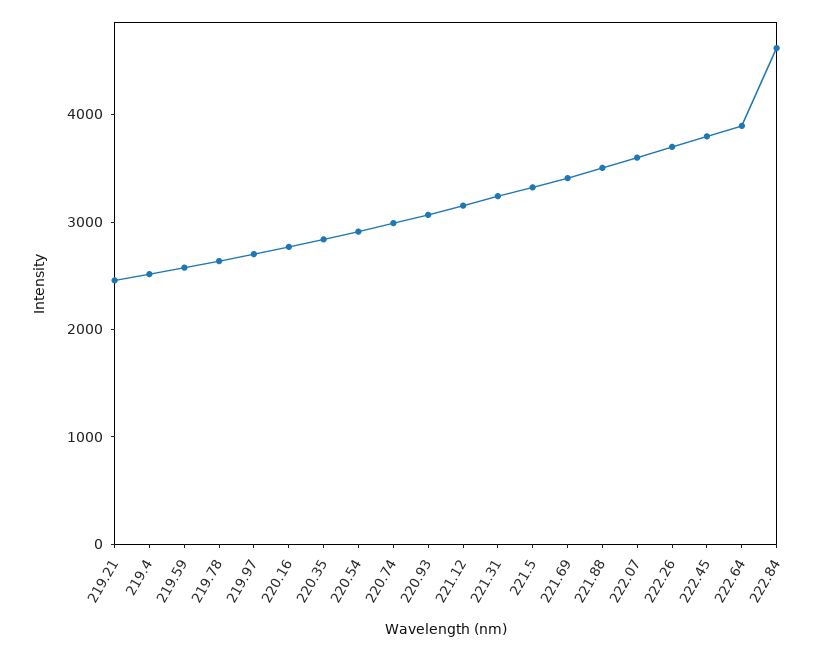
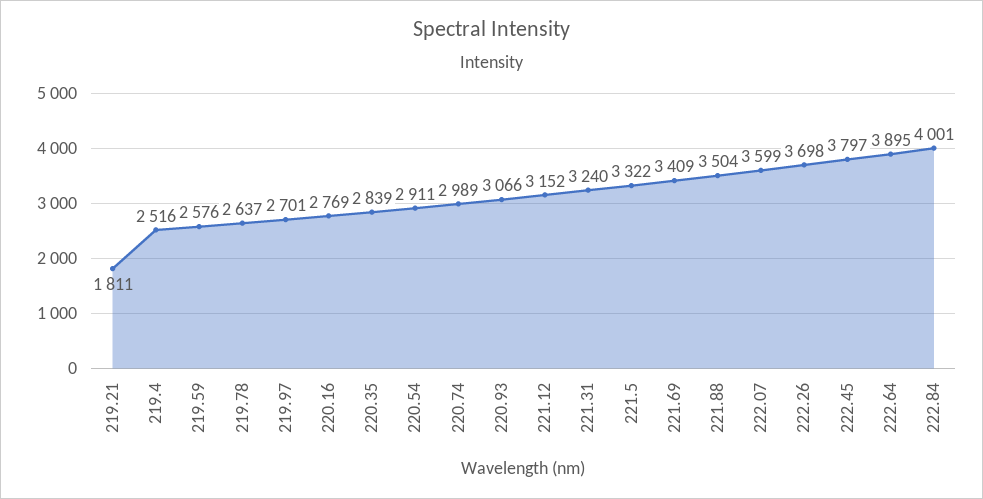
  {
-   "219.21": 2400,
+   "219.21": 1811,
    "219.4": 2516,
    "219.59": 2576,
    "219.78": 2637,
    "219.97": 2701,
    "220.16": 2769,
    "220.35": 2839,
    "220.54": 2911,
    "220.74": 2989,
    "220.93": 3066,
    "221.12": 3152,
    "221.31": 3240,
    "221.5": 3322,
    "221.69": 3409,
    "221.88": 3504,
    "222.07": 3599,
    "222.26": 3698,
    "222.45": 3797,
    "222.64": 3895,
-   "222.84": 4600
+   "222.84": 4001
  }

